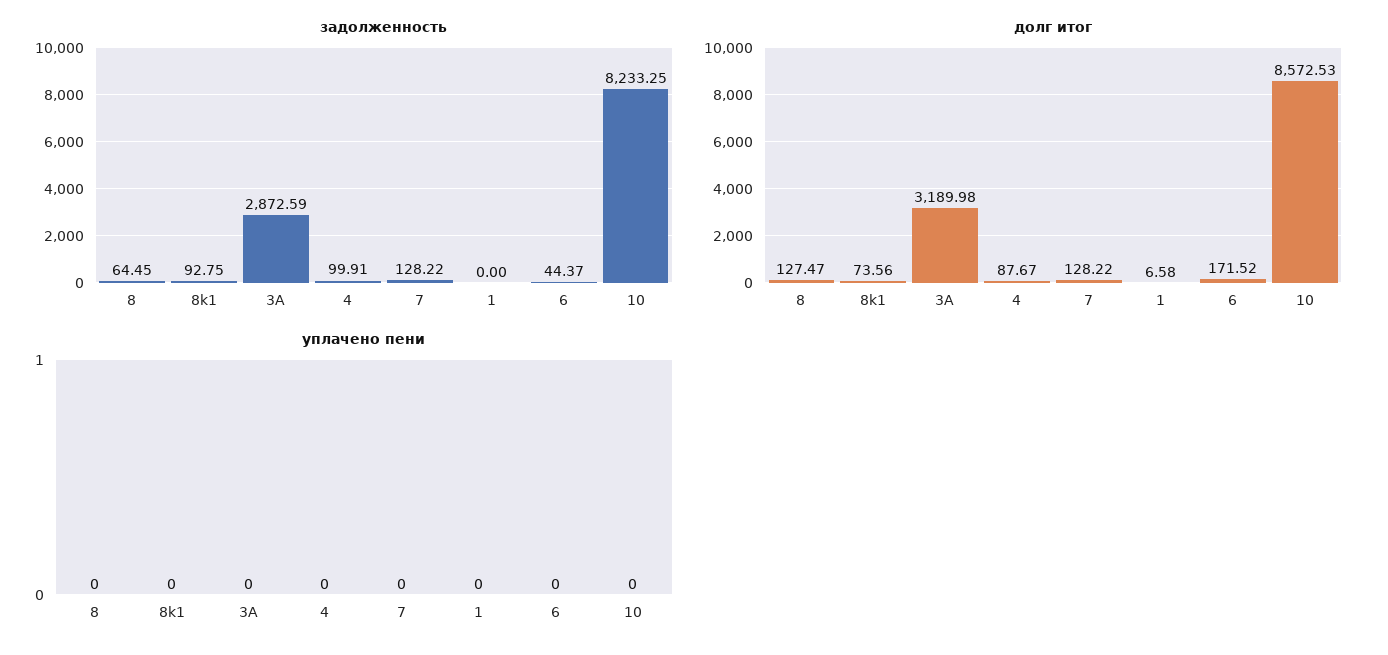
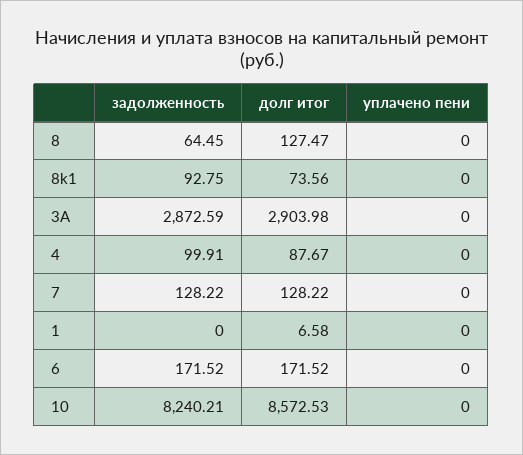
  {
    "задолженность": {
      "8": 64.45,
      "8k1": 92.75,
      "3A": 2872.59,
      "4": 99.91,
      "7": 128.22,
      "1": 0,
-     "6": 44.37,
+     "6": 171.52,
-     "10": 8233.25
+     "10": 8240.21
    },
    "долг итог": {
      "8": 127.47,
      "8k1": 73.56,
-     "3A": 3189.98,
+     "3A": 2903.98,
      "4": 87.67,
      "7": 128.22,
      "1": 6.58,
      "6": 171.52,
      "10": 8572.53
    },
    "уплачено пени": {
      "8": 0,
      "8k1": 0,
      "3A": 0,
      "4": 0,
      "7": 0,
      "1": 0,
      "6": 0,
      "10": 0
    }
  }

